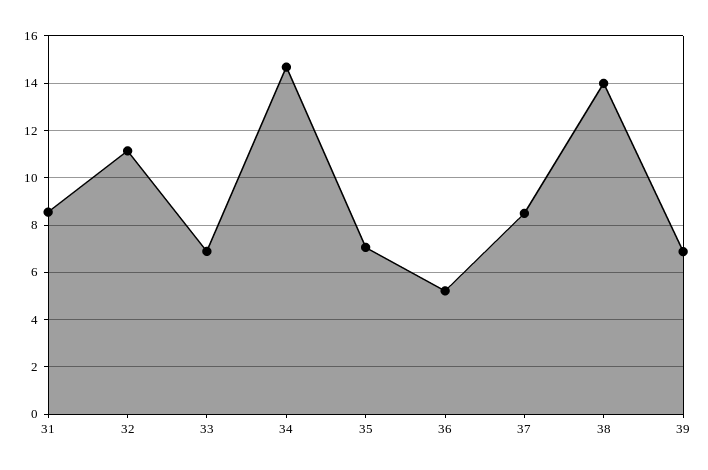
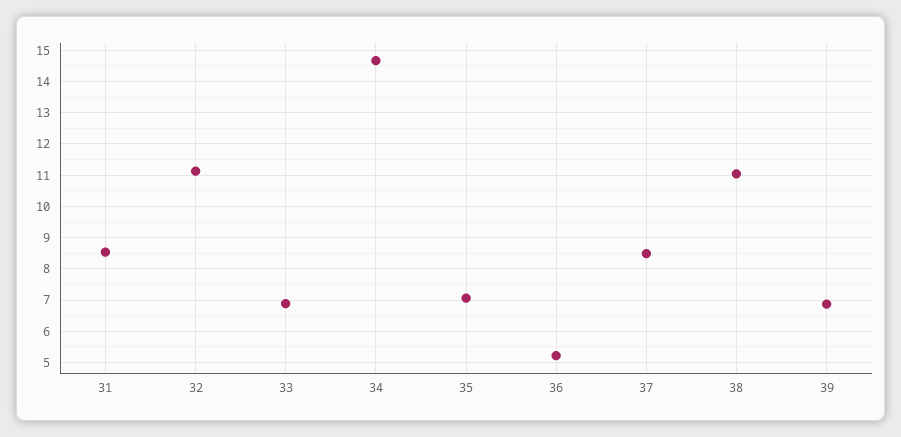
  {
    "31": 8.6,
    "32": 11.2,
    "33": 6.8,
    "34": 14.6,
    "35": 7,
    "36": 5.2,
    "37": 8.4,
-   "38": 14,
+   "38": 11,
    "39": 6.8
  }

